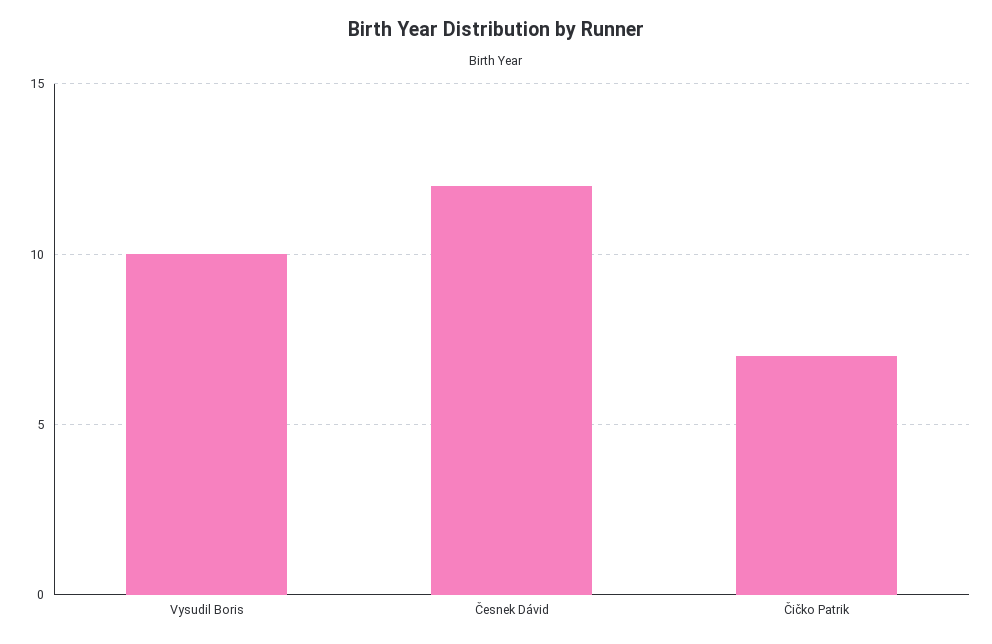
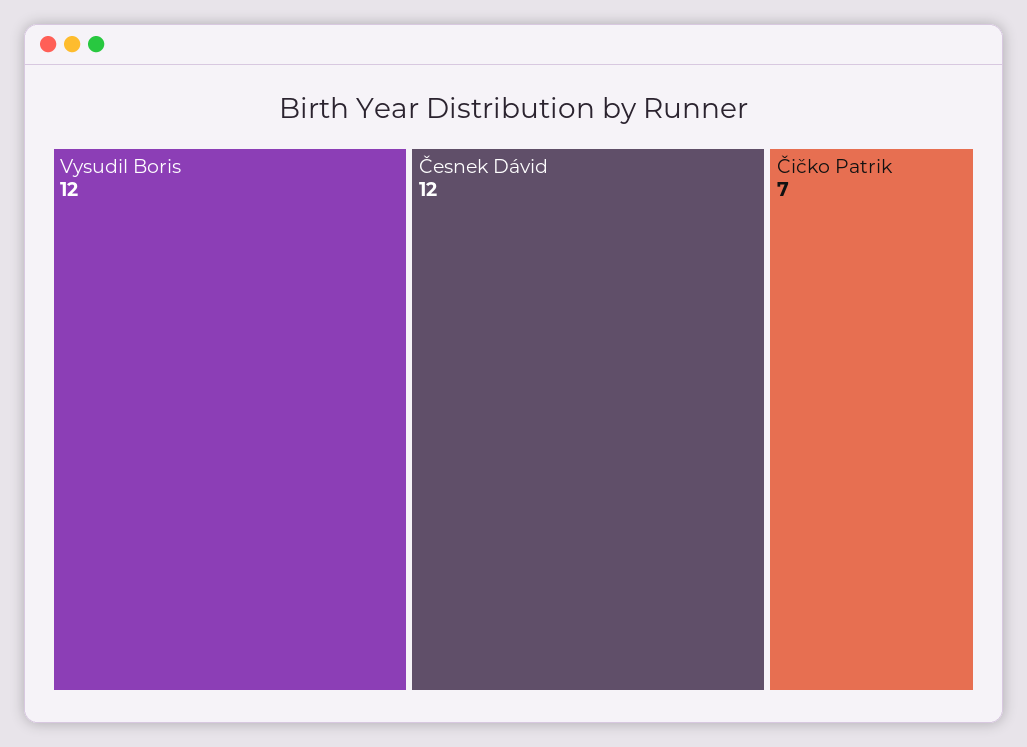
  {
-   "Vysudil Boris": 10,
+   "Vysudil Boris": 12,
    "Česnek Dávid": 12,
    "Čičko Patrik": 7
  }

